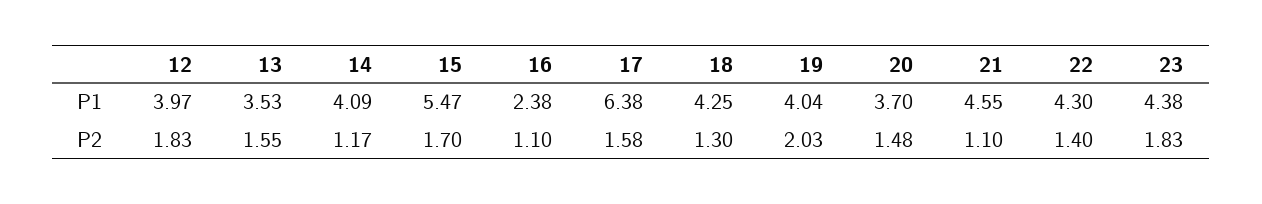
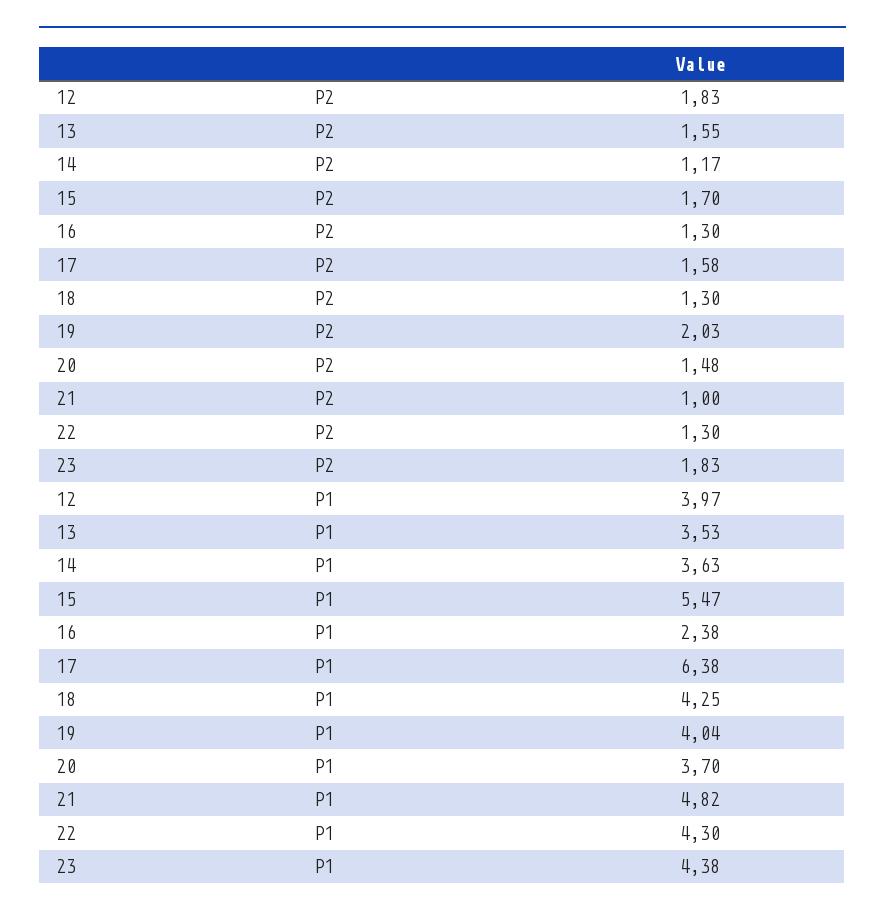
  {
    "12": {
      "P1": 3.97,
      "P2": 1.83
    },
    "13": {
      "P1": 3.53,
      "P2": 1.55
    },
    "14": {
-     "P1": 4.09,
+     "P1": 3.63,
      "P2": 1.17
    },
    "15": {
      "P1": 5.47,
      "P2": 1.7
    },
    "16": {
      "P1": 2.38,
-     "P2": 1.1
+     "P2": 1.3
    },
    "17": {
      "P1": 6.38,
      "P2": 1.58
    },
    "18": {
      "P1": 4.25,
      "P2": 1.3
    },
    "19": {
      "P1": 4.04,
      "P2": 2.03
    },
    "20": {
      "P1": 3.7,
      "P2": 1.48
    },
    "21": {
-     "P1": 4.55,
+     "P1": 4.82,
-     "P2": 1.1
+     "P2": 1
    },
    "22": {
      "P1": 4.3,
-     "P2": 1.4
+     "P2": 1.3
    },
    "23": {
      "P1": 4.38,
      "P2": 1.83
    }
  }

